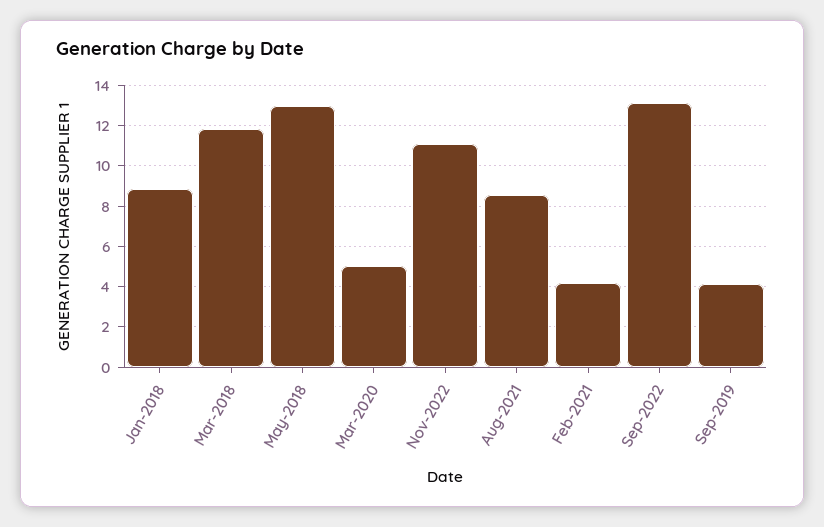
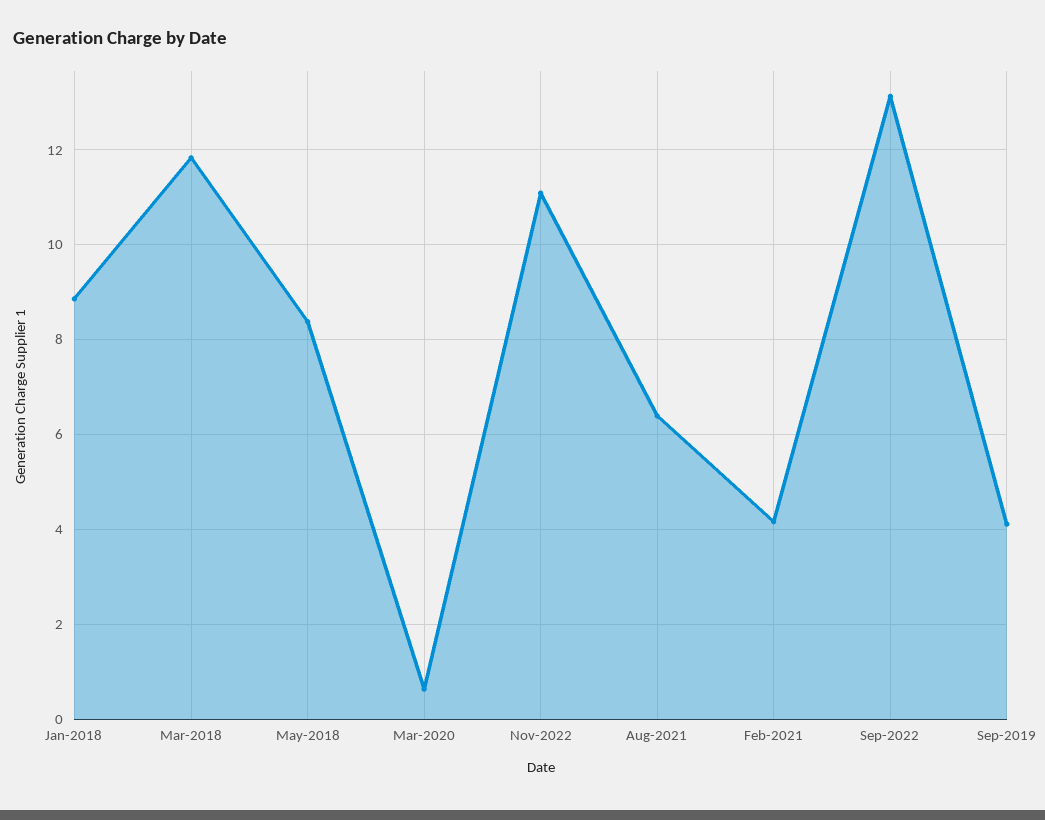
  {
    "Jan-2018": 8.8,
    "Mar-2018": 11.8,
-   "May-2018": 13,
+   "May-2018": 8.4,
-   "Mar-2020": 5,
+   "Mar-2020": 0.6,
    "Nov-2022": 11,
-   "Aug-2021": 8.5,
+   "Aug-2021": 6.4,
    "Feb-2021": 4.2,
    "Sep-2022": 13.2,
    "Sep-2019": 4.2
  }

